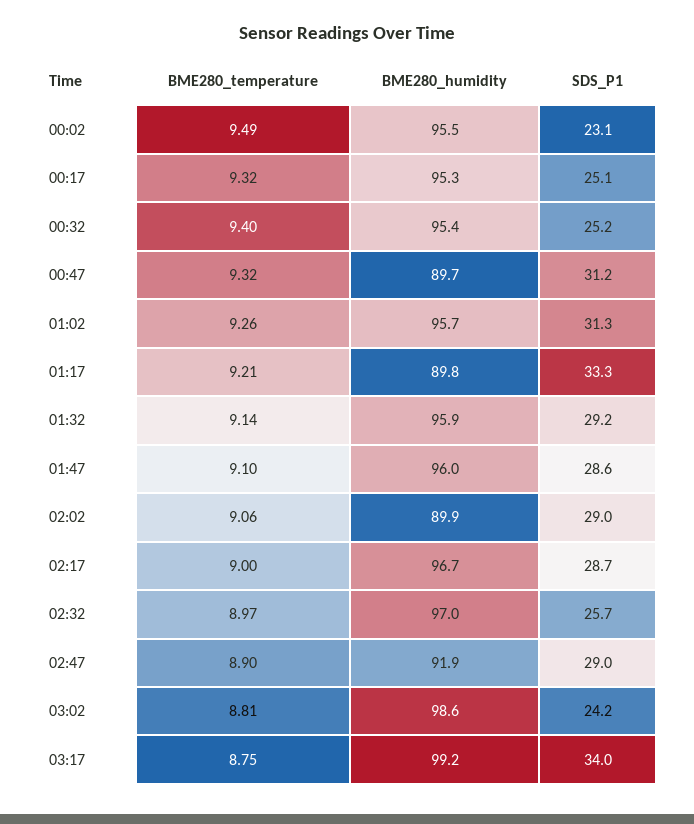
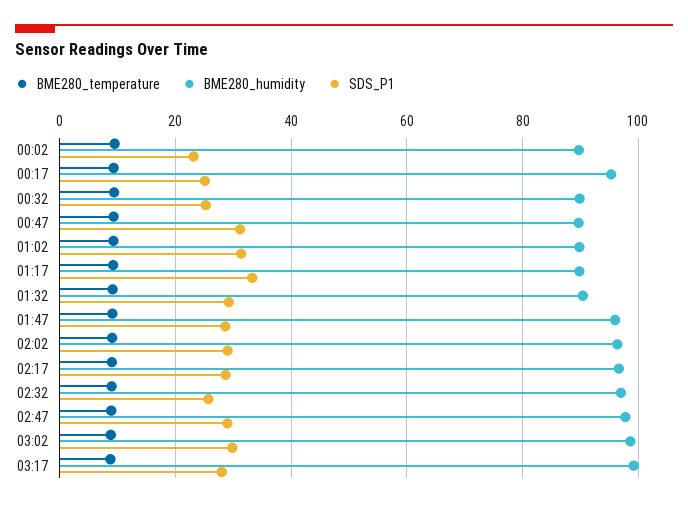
  {
    "BME280_temperature": {
      "00:02": 9.49,
      "00:17": 9.32,
      "00:32": 9.4,
      "00:47": 9.32,
      "01:02": 9.26,
      "01:17": 9.21,
      "01:32": 9.14,
      "01:47": 9.1,
      "02:02": 9.06,
      "02:17": 9,
      "02:32": 8.97,
      "02:47": 8.9,
      "03:02": 8.81,
      "03:17": 8.75
    },
    "BME280_humidity": {
-     "00:02": 95.5,
+     "00:02": 90,
      "00:17": 95.3,
-     "00:32": 95.4,
+     "00:32": 90,
      "00:47": 89.7,
-     "01:02": 95.7,
+     "01:02": 90,
      "01:17": 89.8,
-     "01:32": 95.9,
+     "01:32": 90,
      "01:47": 96,
-     "02:02": 89.9,
+     "02:02": 96,
      "02:17": 96.7,
      "02:32": 97,
-     "02:47": 91.9,
+     "02:47": 98,
      "03:02": 98.6,
      "03:17": 99.2
    },
    "SDS_P1": {
      "00:02": 23.1,
      "00:17": 25.1,
      "00:32": 25.2,
      "00:47": 31.2,
      "01:02": 31.3,
      "01:17": 33.3,
      "01:32": 29.2,
      "01:47": 28.6,
      "02:02": 29,
      "02:17": 28.7,
      "02:32": 25.7,
      "02:47": 29,
-     "03:02": 24.2,
+     "03:02": 30,
-     "03:17": 34
+     "03:17": 28
    }
  }

